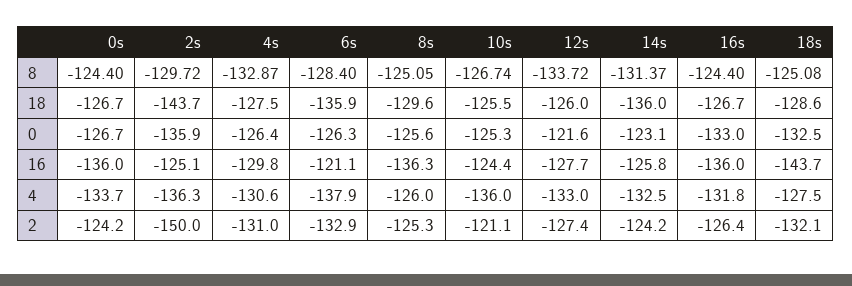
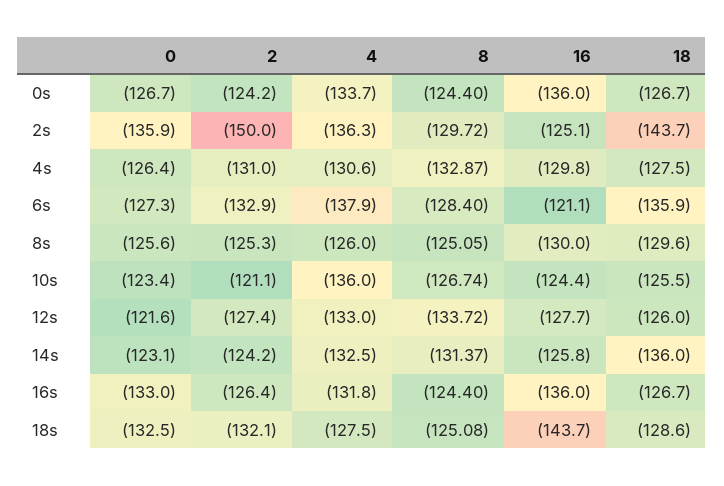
  {
    "0s": {
      "8": -124.4,
      "18": -126.7,
      "0": -126.7,
      "16": -136,
      "4": -133.7,
      "2": -124.2
    },
    "2s": {
      "8": -129.72,
      "18": -143.7,
      "0": -135.9,
      "16": -125.1,
      "4": -136.3,
      "2": -150
    },
    "4s": {
      "8": -132.87,
      "18": -127.5,
      "0": -126.4,
      "16": -129.8,
      "4": -130.6,
      "2": -131
    },
    "6s": {
      "8": -128.4,
      "18": -135.9,
-     "0": -126.3,
+     "0": -127.3,
      "16": -121.1,
      "4": -137.9,
      "2": -132.9
    },
    "8s": {
      "8": -125.05,
      "18": -129.6,
      "0": -125.6,
-     "16": -136.3,
+     "16": -130,
      "4": -126,
      "2": -125.3
    },
    "10s": {
      "8": -126.74,
      "18": -125.5,
-     "0": -125.3,
+     "0": -123.4,
      "16": -124.4,
      "4": -136,
      "2": -121.1
    },
    "12s": {
      "8": -133.72,
      "18": -126,
      "0": -121.6,
      "16": -127.7,
      "4": -133,
      "2": -127.4
    },
    "14s": {
      "8": -131.37,
      "18": -136,
      "0": -123.1,
      "16": -125.8,
      "4": -132.5,
      "2": -124.2
    },
    "16s": {
      "8": -124.4,
      "18": -126.7,
      "0": -133,
      "16": -136,
      "4": -131.8,
      "2": -126.4
    },
    "18s": {
      "8": -125.08,
      "18": -128.6,
      "0": -132.5,
      "16": -143.7,
      "4": -127.5,
      "2": -132.1
    }
  }

